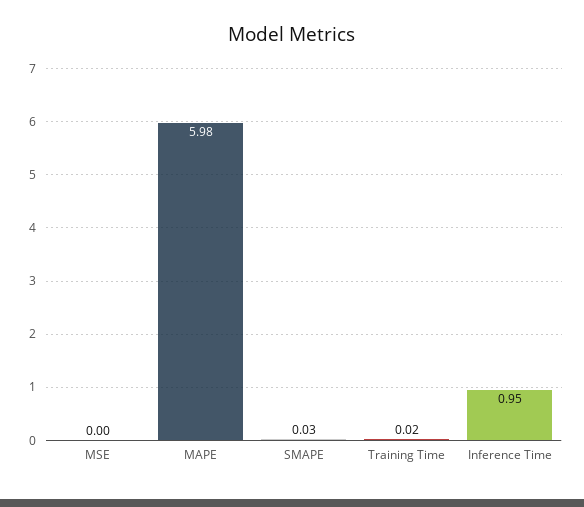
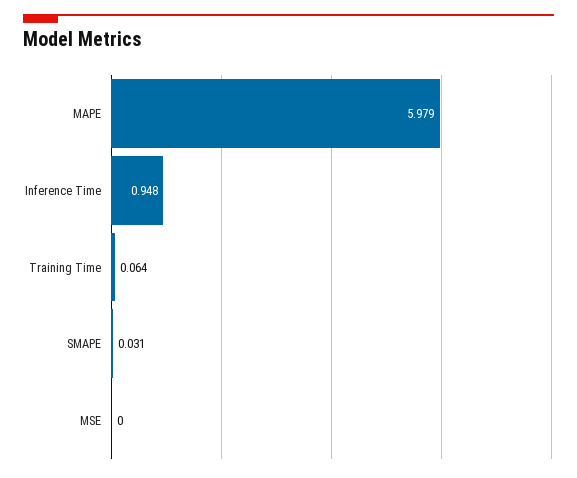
  {
    "MSE": 0,
    "MAPE": 5.979,
    "SMAPE": 0.031,
-   "Training Time": 0.02,
+   "Training Time": 0.064,
    "Inference Time": 0.948
  }

